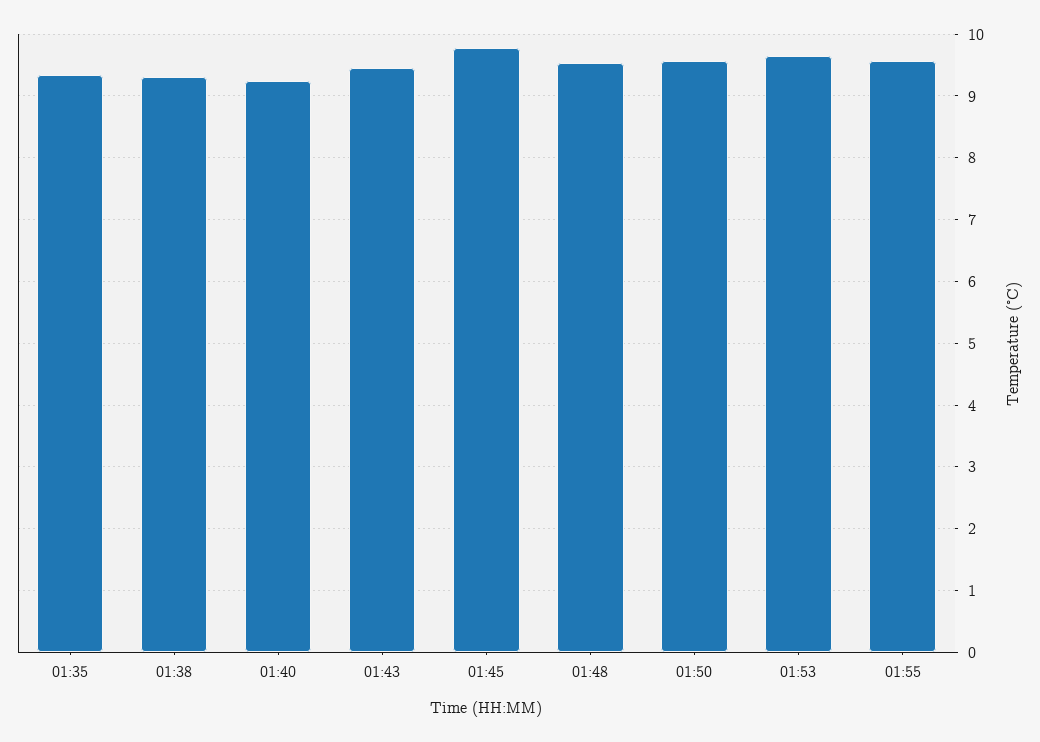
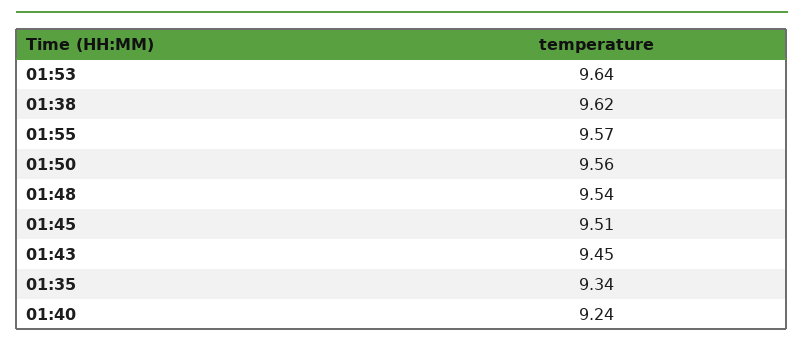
  {
    "01:35": 9.34,
-   "01:38": 9.3,
+   "01:38": 9.62,
    "01:40": 9.24,
    "01:43": 9.45,
-   "01:45": 9.8,
+   "01:45": 9.51,
    "01:48": 9.54,
    "01:50": 9.56,
    "01:53": 9.64,
    "01:55": 9.57
  }

